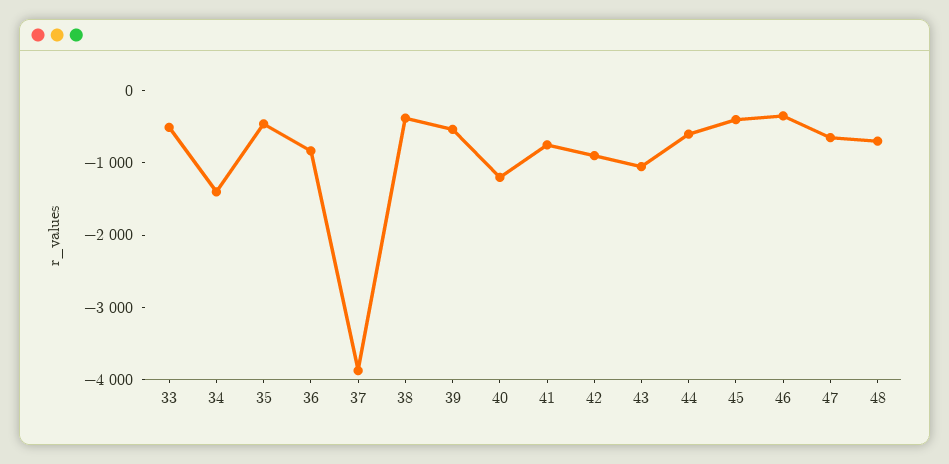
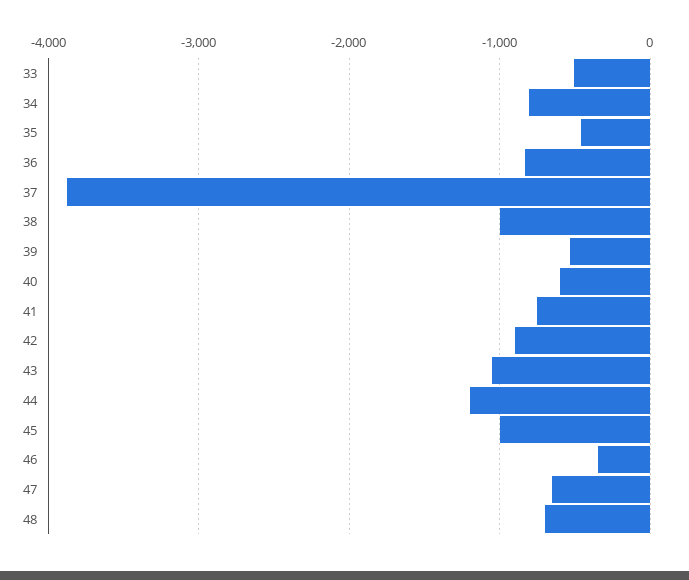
  {
    "33": -500,
-   "34": -1400,
+   "34": -800,
    "35": -500,
    "36": -800,
    "37": -3900,
-   "38": -400,
+   "38": -1000,
    "39": -500,
-   "40": -1200,
+   "40": -600,
    "41": -800,
    "42": -900,
    "43": -1100,
-   "44": -600,
+   "44": -1200,
-   "45": -400,
+   "45": -1000,
    "46": -400,
    "47": -700,
    "48": -700
  }

